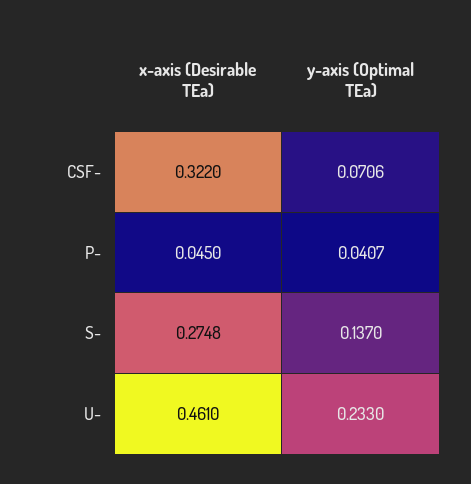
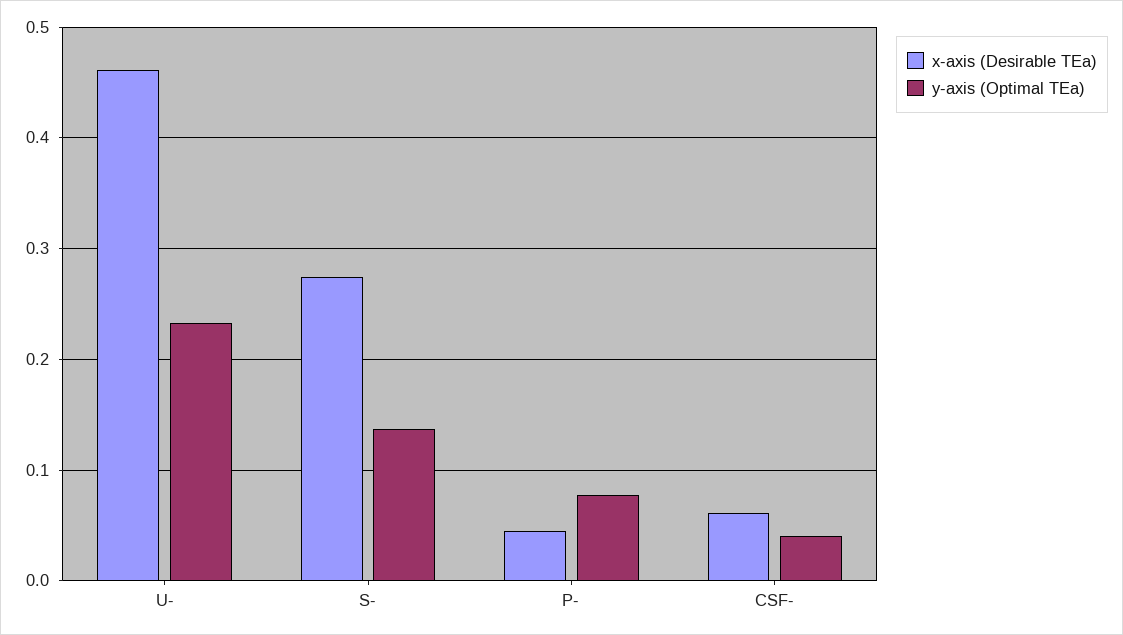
  {
    "x-axis (Desirable TEa)": {
-     "CSF-": 0.322,
+     "CSF-": 0.06,
      "P-": 0.045,
      "S-": 0.2748,
      "U-": 0.461
    },
    "y-axis (Optimal TEa)": {
-     "CSF-": 0.0706,
+     "CSF-": 0.04,
-     "P-": 0.0407,
+     "P-": 0.08,
      "S-": 0.137,
      "U-": 0.233
    }
  }

